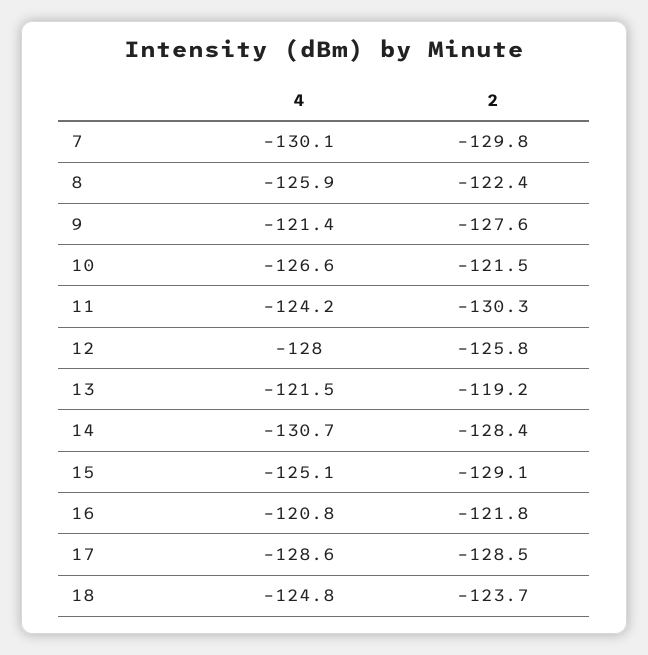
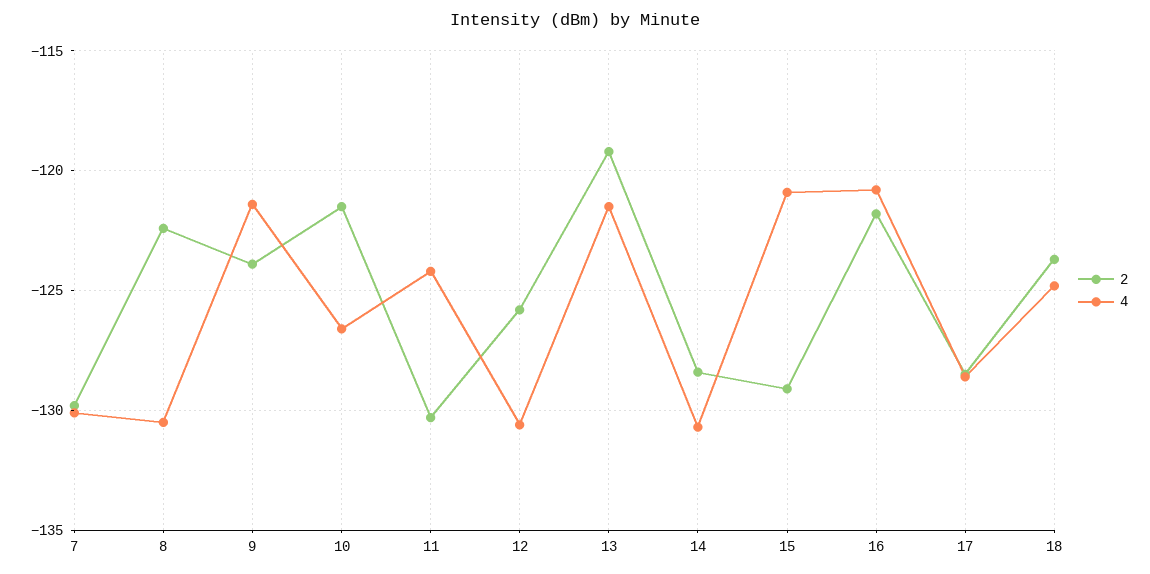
  {
    "4": {
      "7": -130.1,
-     "8": -125.9,
+     "8": -130.5,
      "9": -121.4,
      "10": -126.6,
      "11": -124.2,
-     "12": -128,
+     "12": -130.5,
      "13": -121.5,
      "14": -130.7,
-     "15": -125.1,
+     "15": -121,
      "16": -120.8,
      "17": -128.6,
      "18": -124.8
    },
    "2": {
      "7": -129.8,
      "8": -122.4,
-     "9": -127.6,
+     "9": -124,
      "10": -121.5,
      "11": -130.3,
      "12": -125.8,
      "13": -119.2,
      "14": -128.4,
      "15": -129.1,
      "16": -121.8,
      "17": -128.5,
      "18": -123.7
    }
  }

